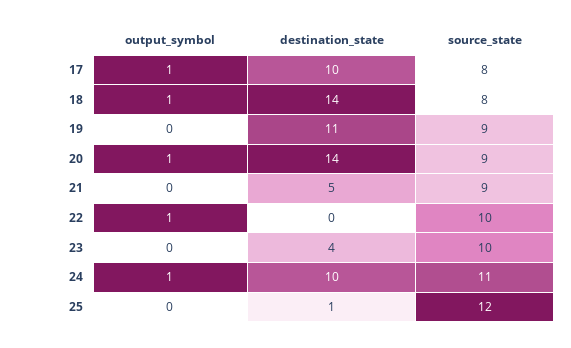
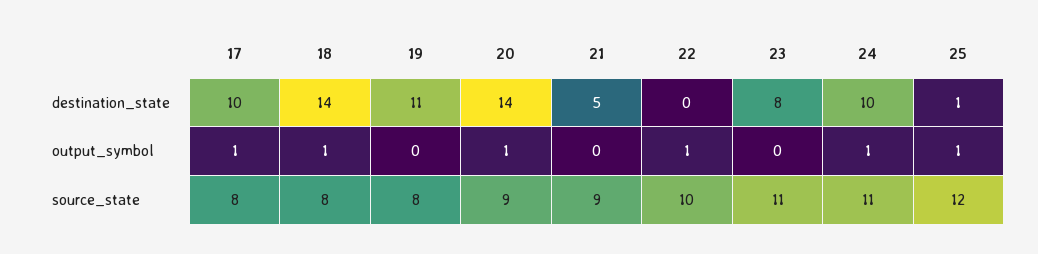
  {
    "output_symbol": {
      "17": 1,
      "18": 1,
      "19": 0,
      "20": 1,
      "21": 0,
      "22": 1,
      "23": 0,
      "24": 1,
-     "25": 0
+     "25": 1
    },
    "destination_state": {
      "17": 10,
      "18": 14,
      "19": 11,
      "20": 14,
      "21": 5,
      "22": 0,
-     "23": 4,
+     "23": 8,
      "24": 10,
      "25": 1
    },
    "source_state": {
      "17": 8,
      "18": 8,
-     "19": 9,
+     "19": 8,
      "20": 9,
      "21": 9,
      "22": 10,
-     "23": 10,
+     "23": 11,
      "24": 11,
      "25": 12
    }
  }

